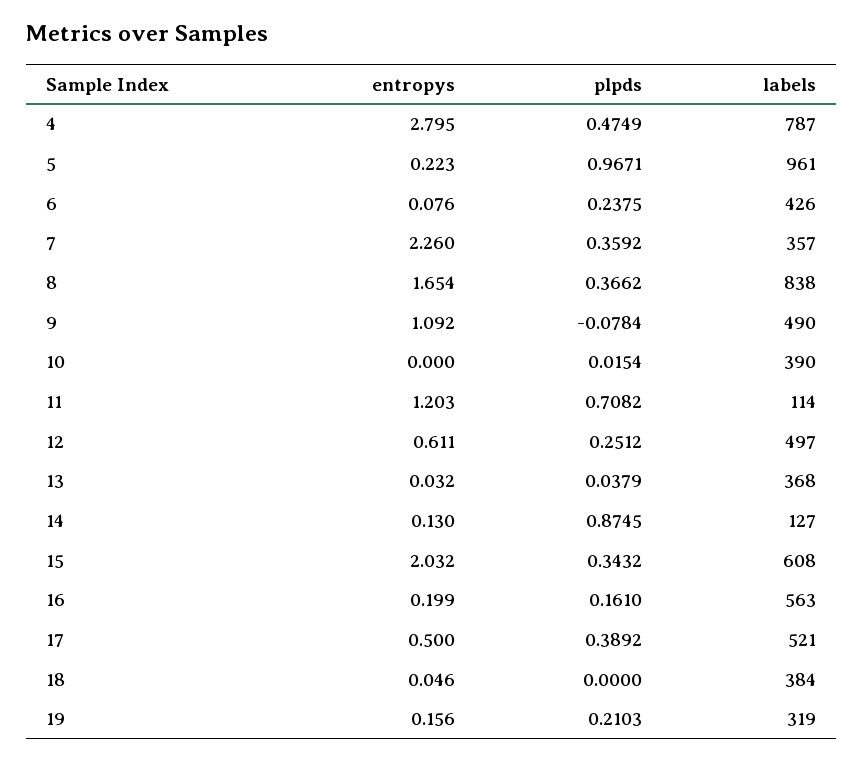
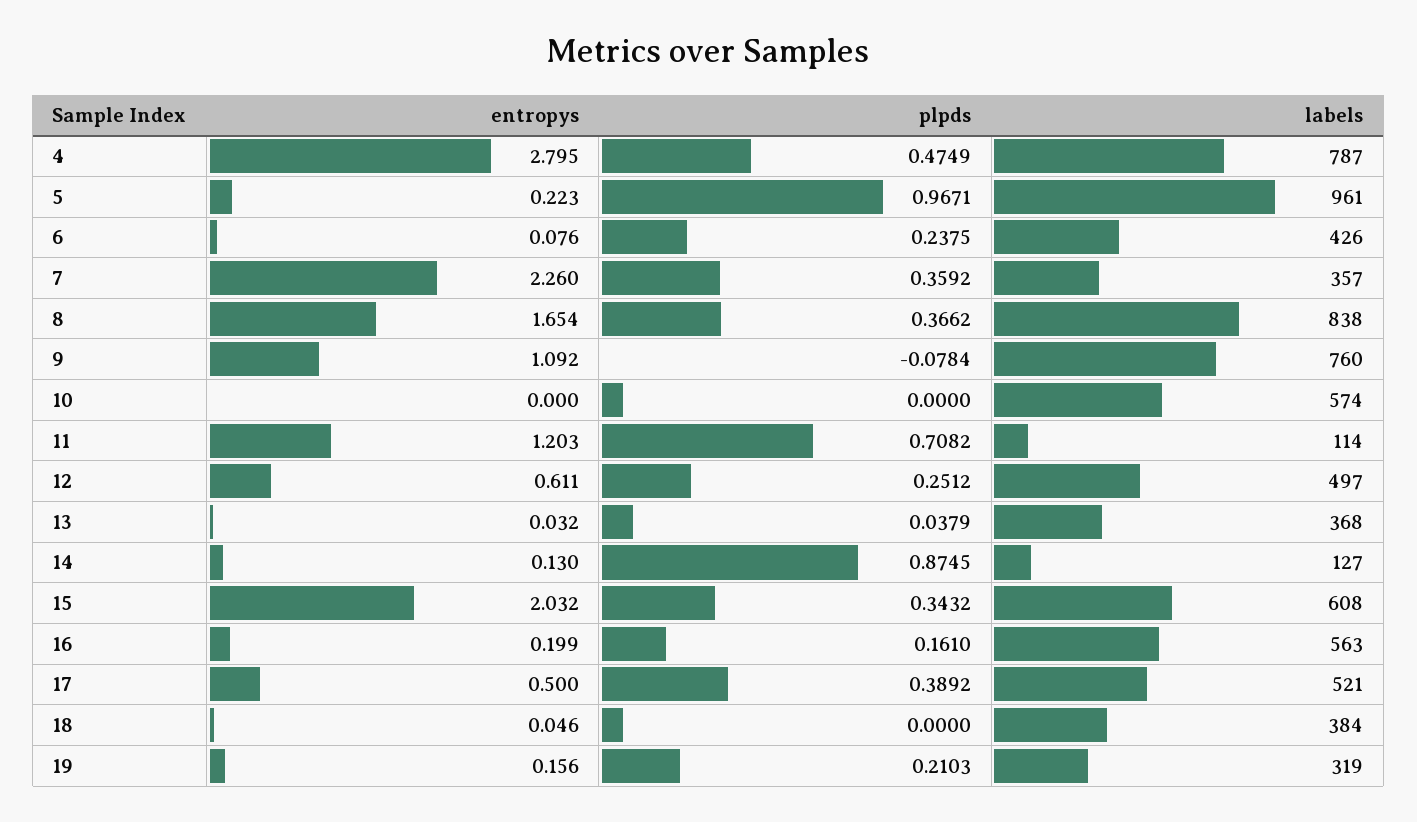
  {
    "entropys": {
      "4": 2.795,
      "5": 0.223,
      "6": 0.076,
      "7": 2.26,
      "8": 1.654,
      "9": 1.092,
      "10": 0,
      "11": 1.203,
      "12": 0.611,
      "13": 0.032,
      "14": 0.13,
      "15": 2.032,
      "16": 0.199,
      "17": 0.5,
      "18": 0.046,
      "19": 0.156
    },
    "plpds": {
      "4": 0.4749,
      "5": 0.9671,
      "6": 0.2375,
      "7": 0.3592,
      "8": 0.3662,
      "9": -0.0784,
-     "10": 0.0154,
+     "10": 0,
      "11": 0.7082,
      "12": 0.2512,
      "13": 0.0379,
      "14": 0.8745,
      "15": 0.3432,
      "16": 0.161,
      "17": 0.3892,
      "18": 0,
      "19": 0.2103
    },
    "labels": {
      "4": 787,
      "5": 961,
      "6": 426,
      "7": 357,
      "8": 838,
-     "9": 490,
+     "9": 760,
-     "10": 390,
+     "10": 574,
      "11": 114,
      "12": 497,
      "13": 368,
      "14": 127,
      "15": 608,
      "16": 563,
      "17": 521,
      "18": 384,
      "19": 319
    }
  }

